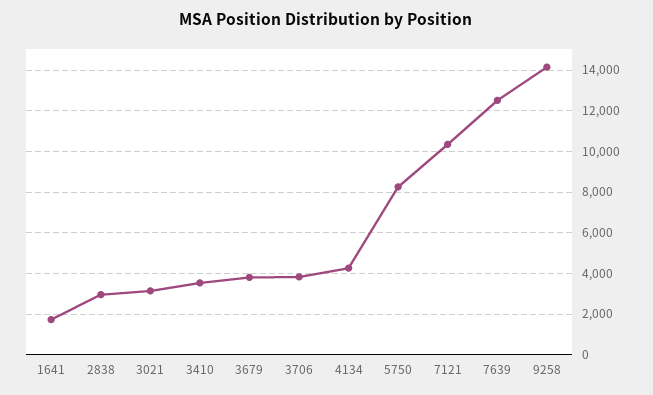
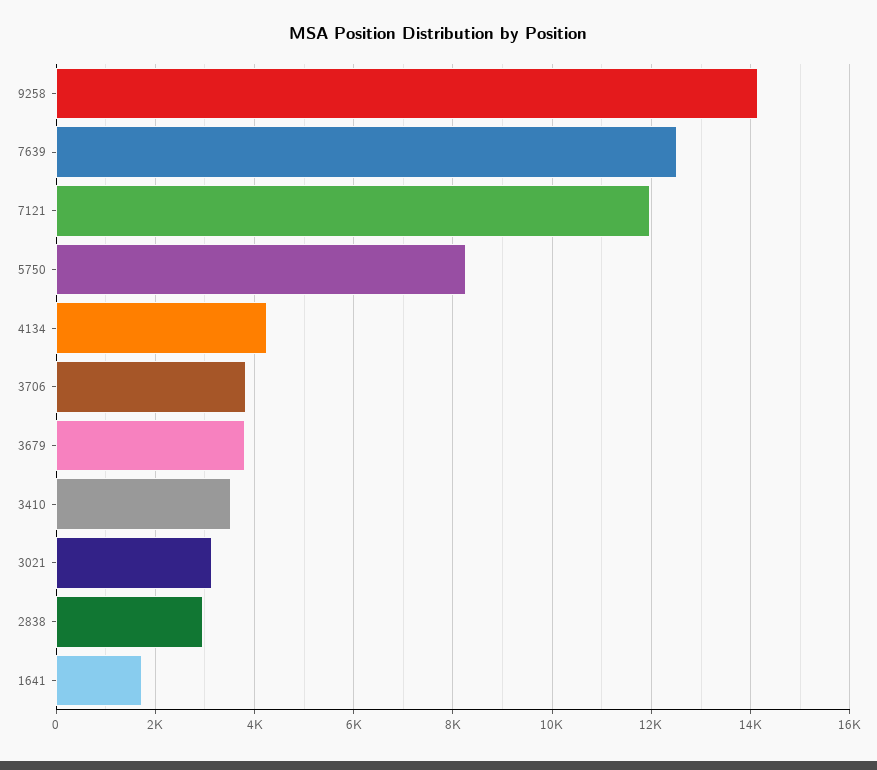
  {
    "1641": 1800,
    "2838": 3000,
    "3021": 3200,
    "3410": 3600,
    "3679": 3800,
    "3706": 3800,
    "4134": 4200,
    "5750": 8200,
-   "7121": 10500,
+   "7121": 12000,
    "7639": 12600,
    "9258": 14200
  }

